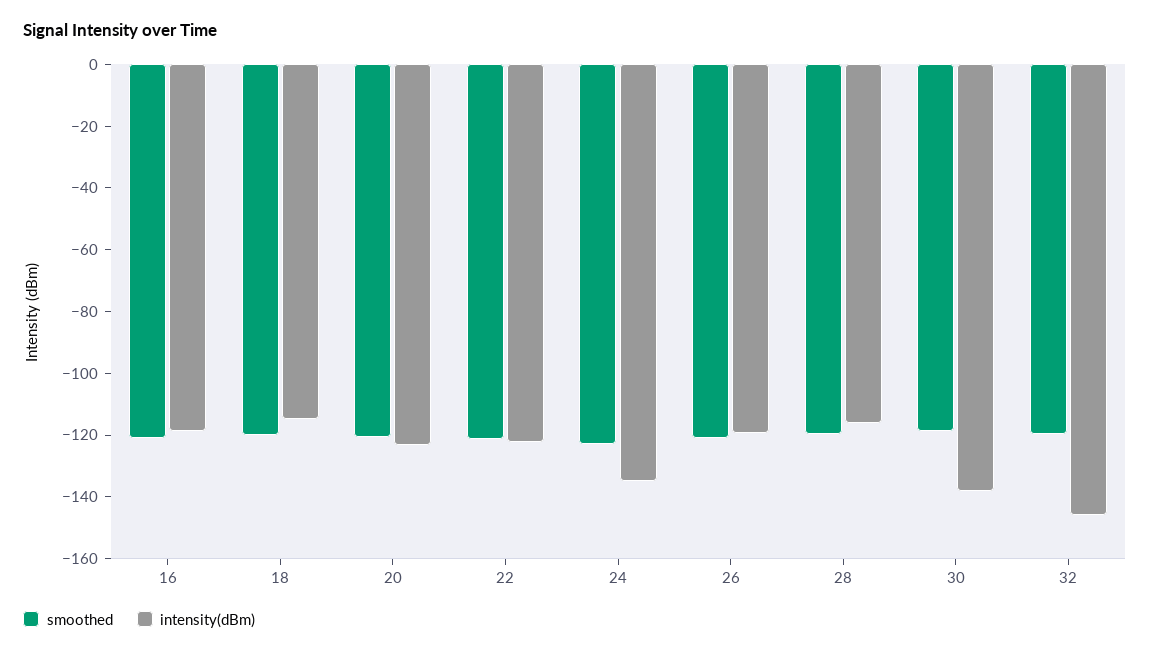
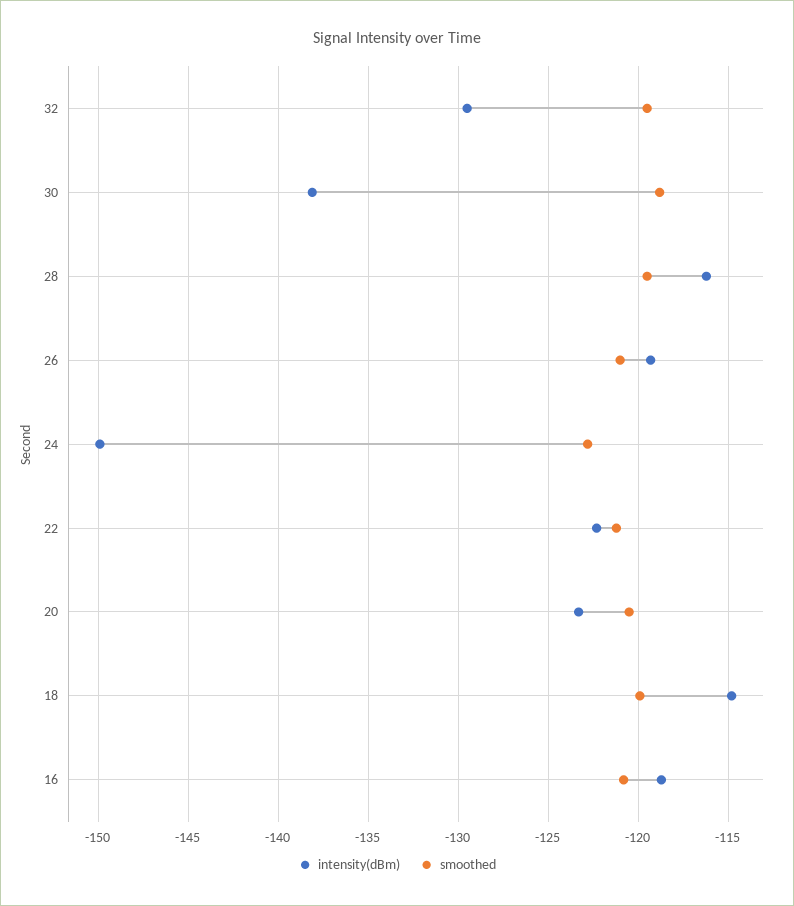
  {
    "smoothed": {
      "16": -121,
      "18": -120,
      "20": -120.5,
      "22": -121,
      "24": -123,
      "26": -121,
      "28": -119.5,
      "30": -119,
      "32": -119.5
    },
    "intensity(dBm)": {
      "16": -118.5,
      "18": -115,
      "20": -123.5,
      "22": -122.5,
-     "24": -135,
+     "24": -150,
      "26": -119.5,
      "28": -116,
      "30": -138,
-     "32": -145
+     "32": -129.5
    }
  }

